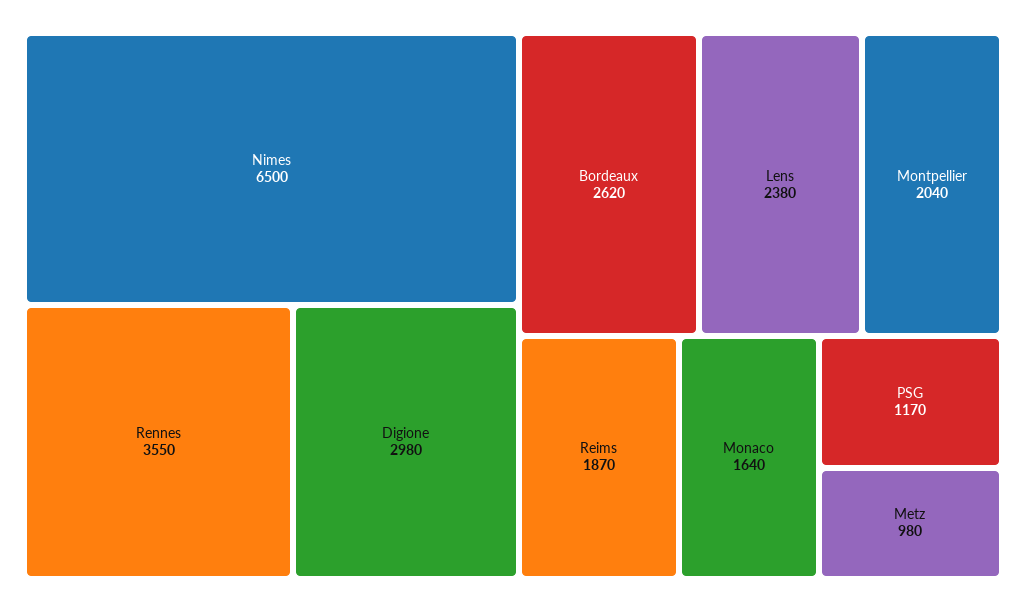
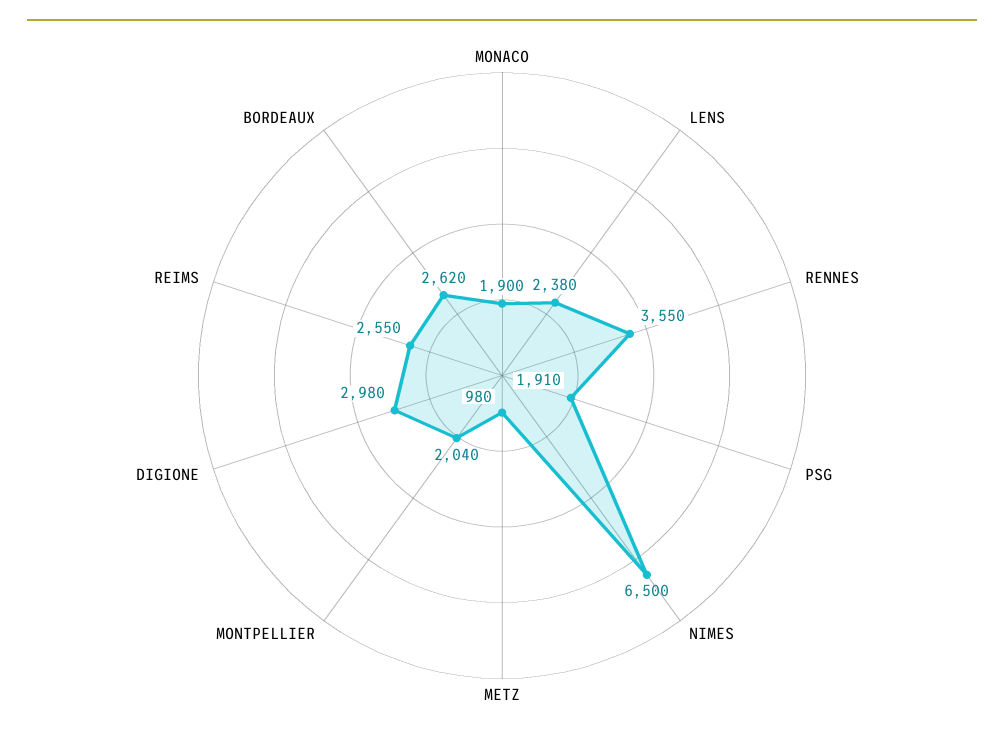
  {
    "Nimes": 6500,
    "Rennes": 3550,
    "Digione": 2980,
    "Bordeaux": 2620,
    "Lens": 2380,
    "Montpellier": 2040,
-   "Reims": 1870,
+   "Reims": 2550,
-   "Monaco": 1640,
+   "Monaco": 1900,
-   "PSG": 1170,
+   "PSG": 1910,
    "Metz": 980
  }

